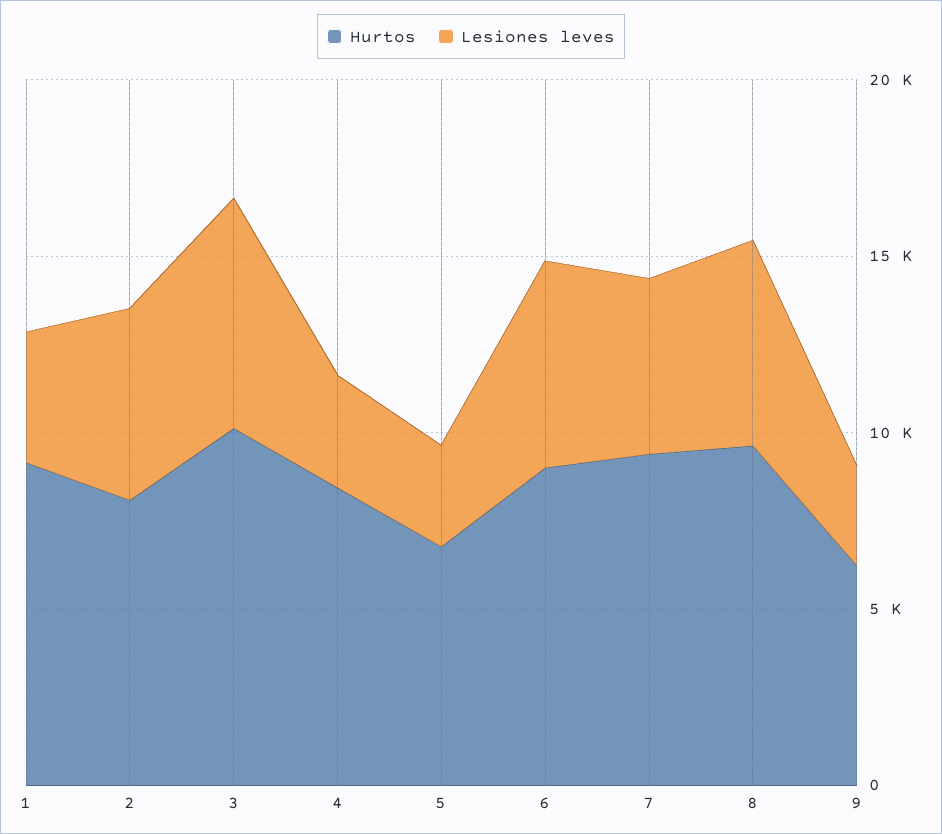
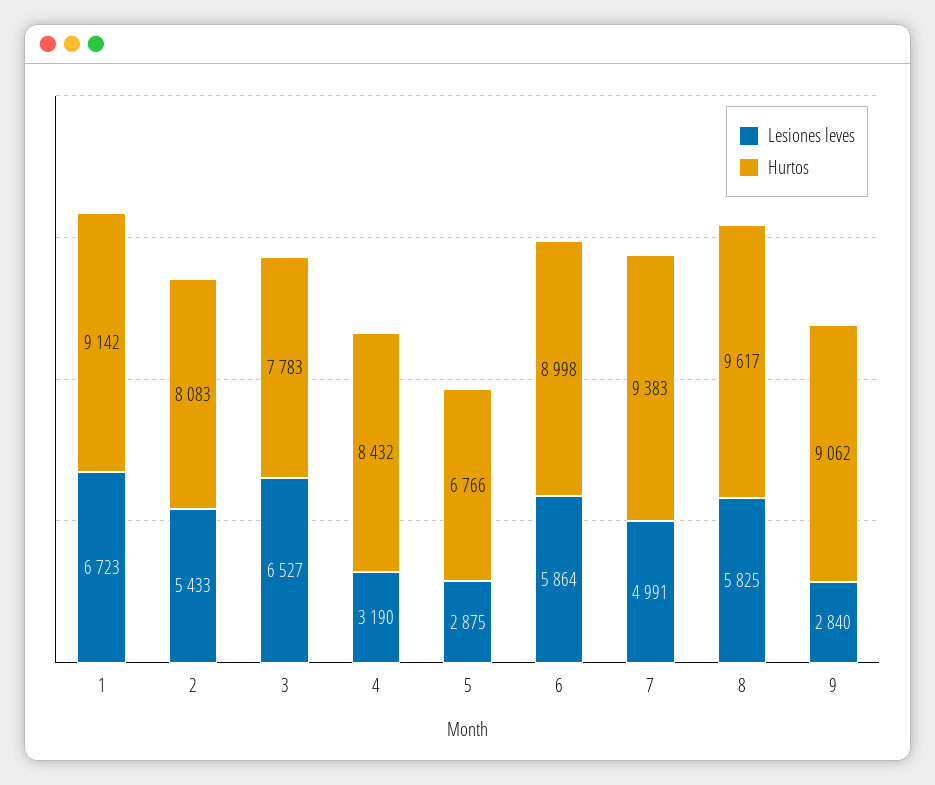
  {
    "Hurtos": {
      "1": 9142,
      "2": 8083,
-     "3": 10000,
+     "3": 7783,
      "4": 8432,
      "5": 6766,
      "6": 8998,
      "7": 9383,
      "8": 9617,
-     "9": 6000
+     "9": 9062
    },
    "Lesiones leves": {
-     "1": 4000,
+     "1": 6723,
      "2": 5433,
      "3": 6527,
      "4": 3190,
      "5": 2875,
      "6": 5864,
      "7": 4991,
      "8": 5825,
      "9": 2840
    }
  }

